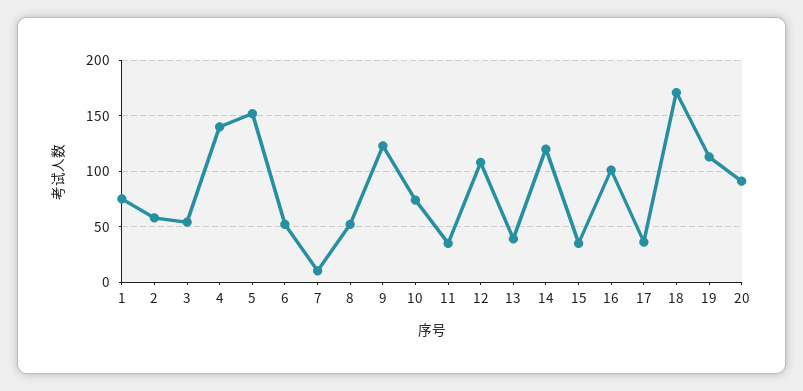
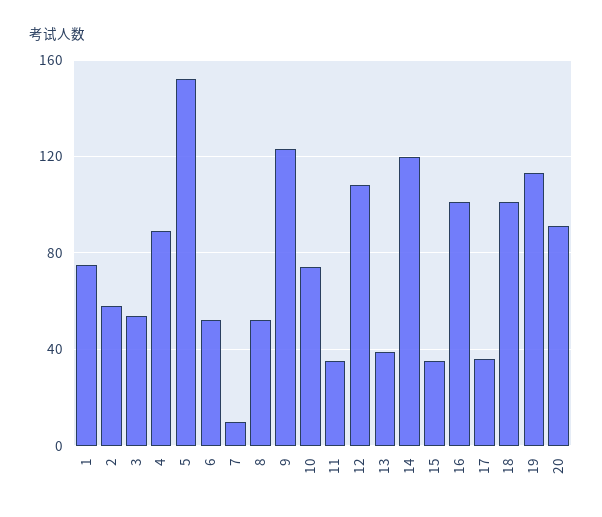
  {
    "1": 75,
    "2": 60,
    "3": 55,
-   "4": 140,
+   "4": 90,
    "5": 150,
    "6": 50,
    "7": 10,
    "8": 50,
    "9": 125,
    "10": 75,
    "11": 35,
    "12": 110,
    "13": 40,
    "14": 120,
    "15": 35,
    "16": 100,
    "17": 35,
-   "18": 170,
+   "18": 100,
    "19": 115,
    "20": 90
  }

